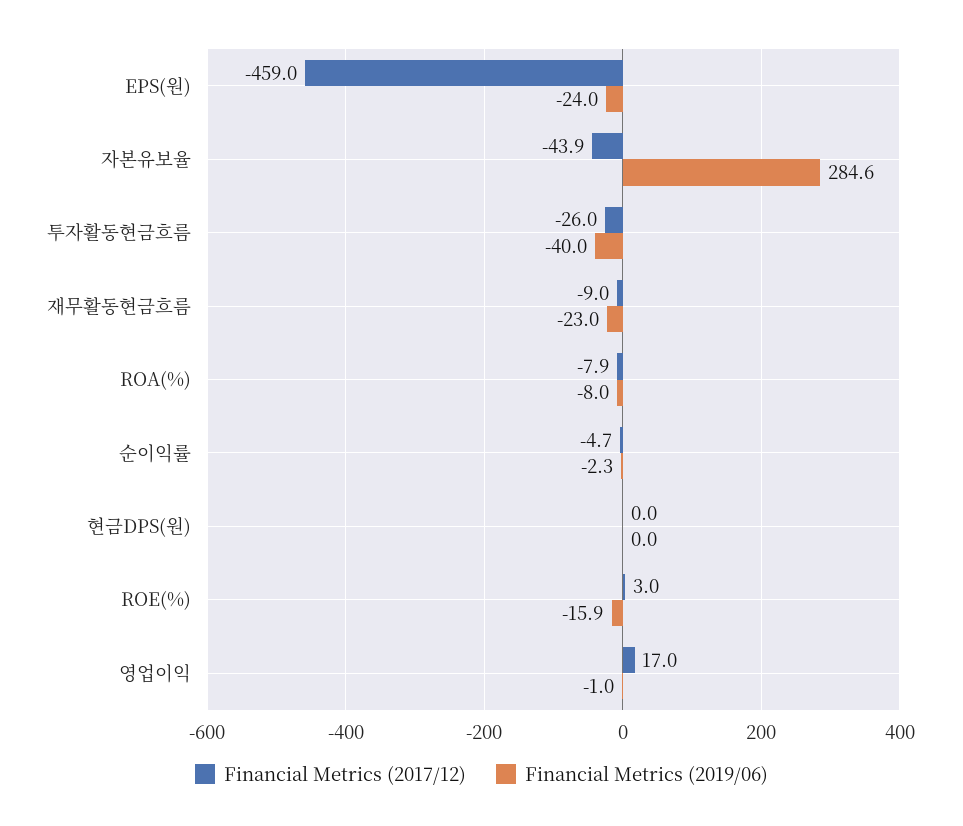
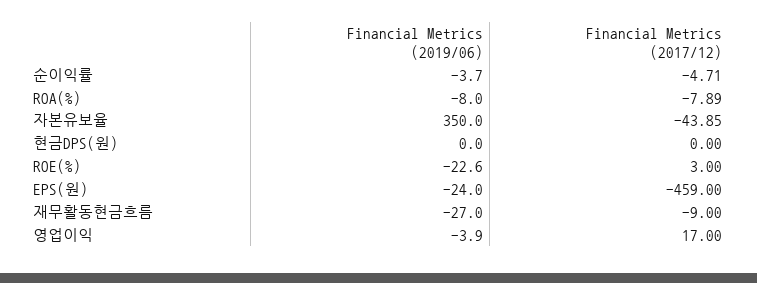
  {
    "Financial Metrics (2017/12)": {
      "EPS(원)": -459,
      "자본유보율": -43.85,
-     "투자활동현금흐름": -26,
      "재무활동현금흐름": -9,
      "ROA(%)": -7.89,
      "순이익률": -4.71,
      "현금DPS(원)": 0,
      "ROE(%)": 3,
      "영업이익": 17
    },
    "Financial Metrics (2019/06)": {
      "EPS(원)": -24,
-     "자본유보율": 284.6,
+     "자본유보율": 350,
-     "투자활동현금흐름": -40,
-     "재무활동현금흐름": -23,
+     "재무활동현금흐름": -27,
      "ROA(%)": -8,
-     "순이익률": -2.3,
+     "순이익률": -3.7,
      "현금DPS(원)": 0,
-     "ROE(%)": -15.9,
+     "ROE(%)": -22.6,
-     "영업이익": -1
+     "영업이익": -3.9
    }
  }

